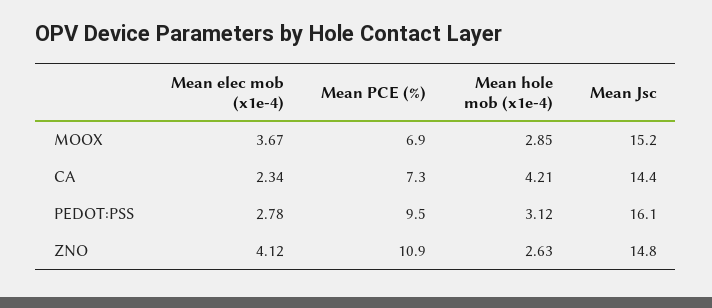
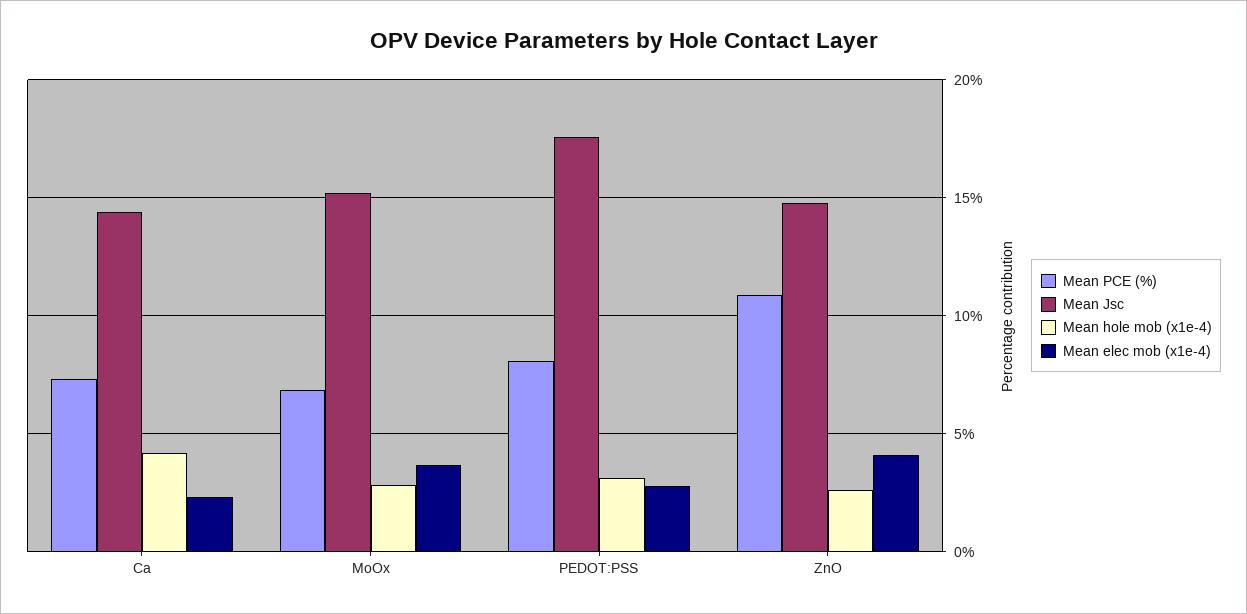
  {
    "Mean elec mob (x1e-4)": {
      "MOOX": 3.67,
      "CA": 2.34,
      "PEDOT:PSS": 2.78,
      "ZNO": 4.12
    },
    "Mean PCE (%)": {
      "MOOX": 6.9,
      "CA": 7.3,
-     "PEDOT:PSS": 9.5,
+     "PEDOT:PSS": 8,
      "ZNO": 10.9
    },
    "Mean hole mob (x1e-4)": {
      "MOOX": 2.85,
      "CA": 4.21,
      "PEDOT:PSS": 3.12,
      "ZNO": 2.63
    },
    "Mean Jsc": {
      "MOOX": 15.2,
      "CA": 14.4,
-     "PEDOT:PSS": 16.1,
+     "PEDOT:PSS": 17.5,
      "ZNO": 14.8
    }
  }

